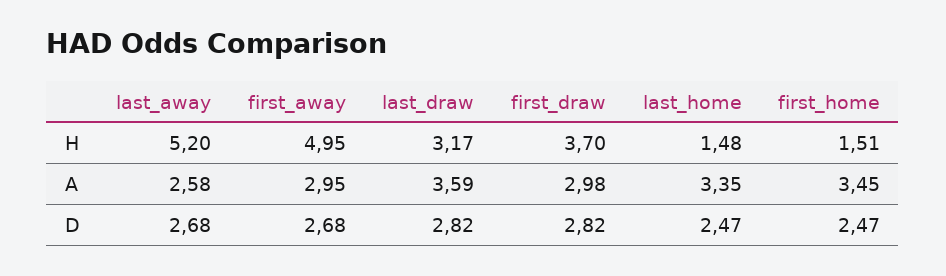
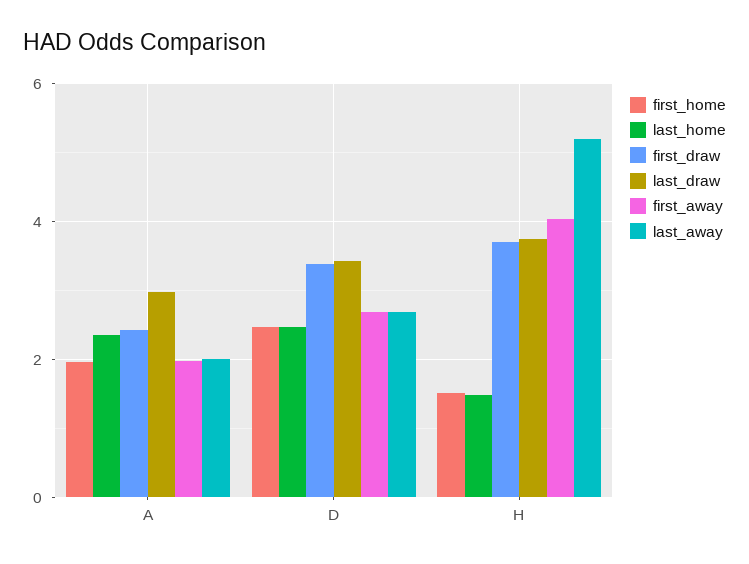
  {
    "last_away": {
      "H": 5.2,
-     "A": 2.58,
+     "A": 2,
      "D": 2.68
    },
    "first_away": {
-     "H": 4.95,
+     "H": 4,
-     "A": 2.95,
+     "A": 2,
      "D": 2.68
    },
    "last_draw": {
-     "H": 3.17,
+     "H": 3.8,
-     "A": 3.59,
+     "A": 3,
-     "D": 2.82
+     "D": 3.4
    },
    "first_draw": {
      "H": 3.7,
-     "A": 2.98,
+     "A": 2.4,
-     "D": 2.82
+     "D": 3.4
    },
    "last_home": {
      "H": 1.48,
-     "A": 3.35,
+     "A": 2.4,
      "D": 2.47
    },
    "first_home": {
      "H": 1.51,
-     "A": 3.45,
+     "A": 2,
      "D": 2.47
    }
  }

